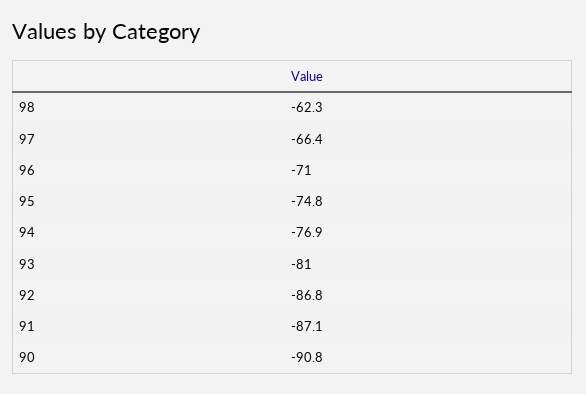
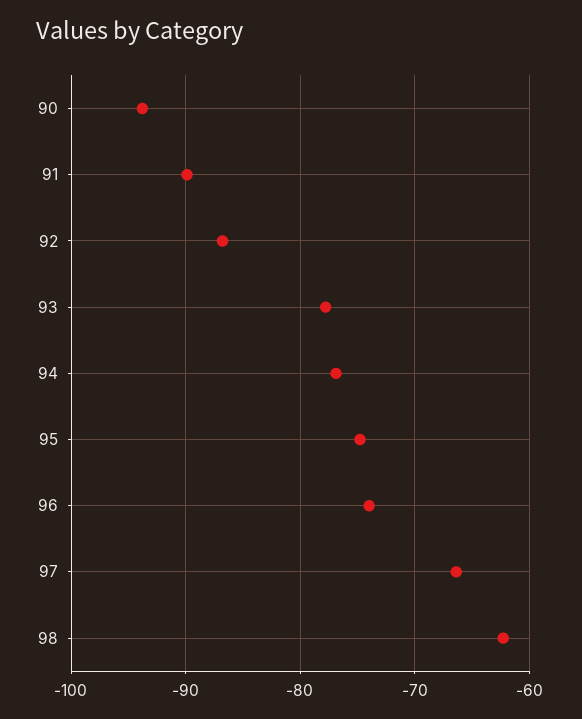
  {
    "98": -62.3,
    "97": -66.4,
-   "96": -71,
+   "96": -74,
    "95": -74.8,
    "94": -76.9,
-   "93": -81,
+   "93": -78,
    "92": -86.8,
-   "91": -87.1,
+   "91": -90,
-   "90": -90.8
+   "90": -94
  }

